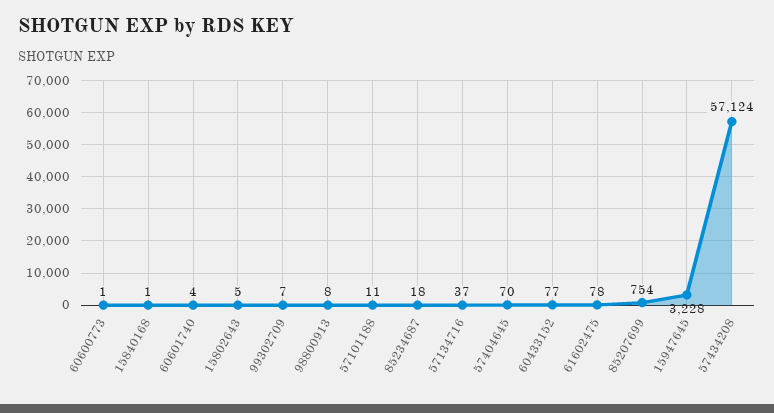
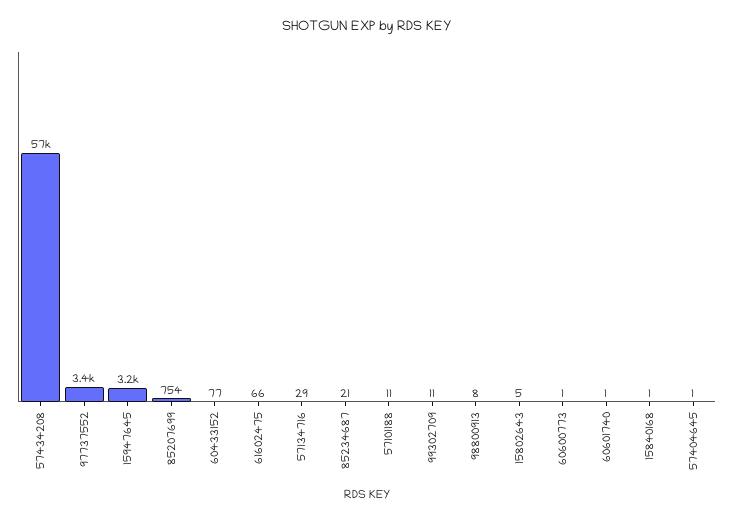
  {
    "60600773": 1,
    "15840168": 1,
-   "60601740": 4,
+   "60601740": 1,
    "15802643": 5,
-   "99302709": 7,
+   "99302709": 11,
    "98800913": 8,
    "57101188": 11,
-   "85234687": 18,
+   "85234687": 21,
-   "57134716": 37,
+   "57134716": 29,
-   "57404645": 70,
+   "57404645": 1,
    "60433152": 77,
-   "61602475": 78,
+   "61602475": 66,
    "85207699": 754,
    "15947645": 3228,
-   "57434208": 57124
+   "57434208": 57124,
+   "97737552": 3400
  }

